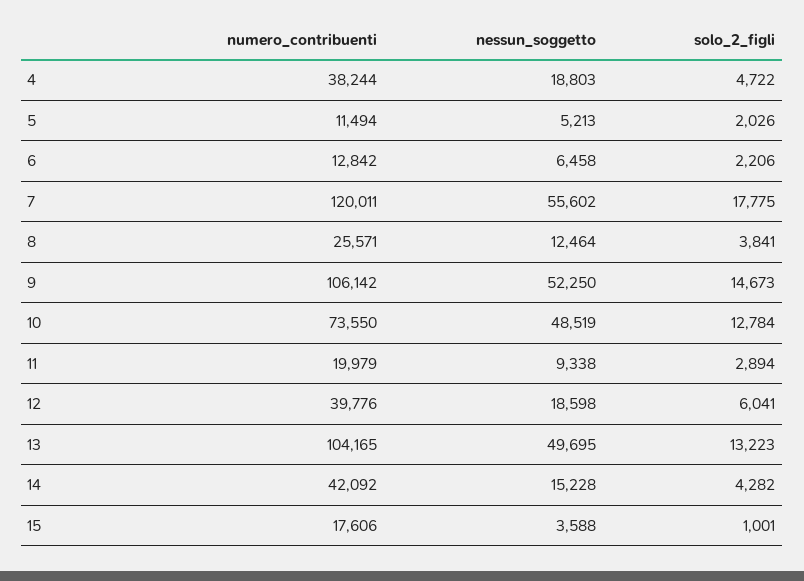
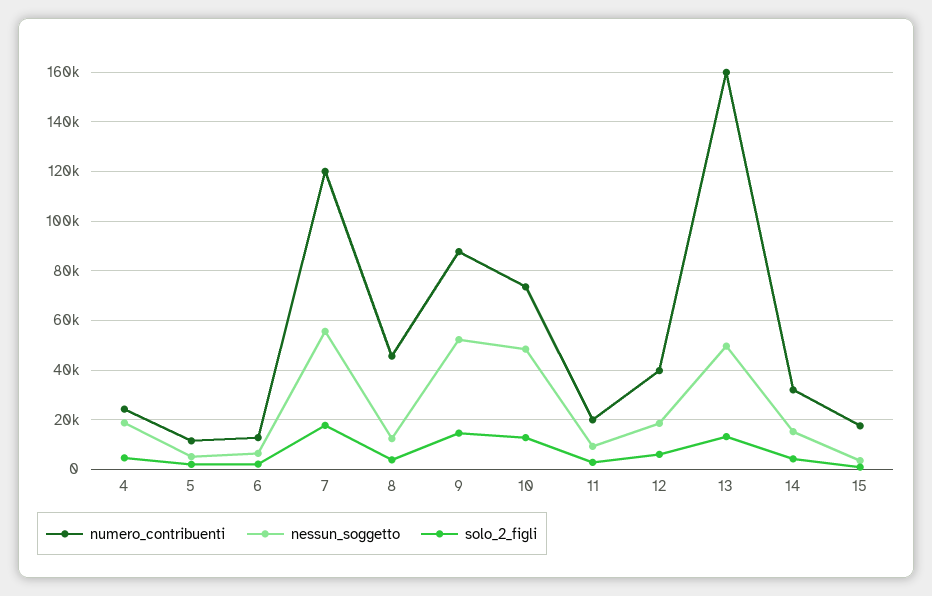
  {
    "numero_contribuenti": {
-     "4": 38244,
+     "4": 25000,
      "5": 11494,
      "6": 12842,
      "7": 120011,
-     "8": 25571,
+     "8": 45000,
-     "9": 106142,
+     "9": 87500,
      "10": 73550,
      "11": 19979,
      "12": 39776,
-     "13": 104165,
+     "13": 160000,
-     "14": 42092,
+     "14": 32500,
      "15": 17606
    },
    "nessun_soggetto": {
      "4": 18803,
      "5": 5213,
      "6": 6458,
      "7": 55602,
      "8": 12464,
      "9": 52250,
      "10": 48519,
      "11": 9338,
      "12": 18598,
      "13": 49695,
      "14": 15228,
      "15": 3588
    },
    "solo_2_figli": {
      "4": 4722,
      "5": 2026,
      "6": 2206,
      "7": 17775,
      "8": 3841,
      "9": 14673,
      "10": 12784,
      "11": 2894,
      "12": 6041,
      "13": 13223,
      "14": 4282,
      "15": 1001
    }
  }

